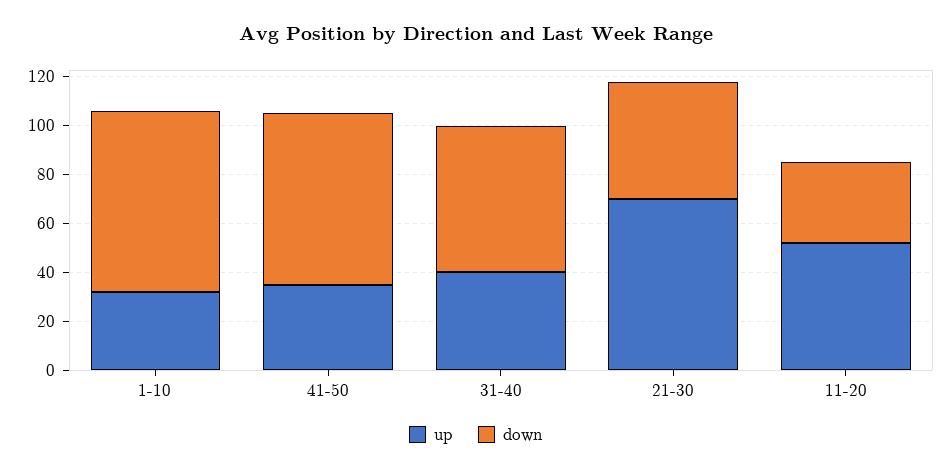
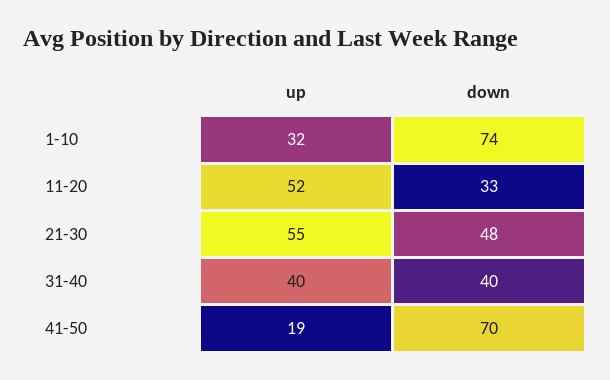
  {
    "up": {
      "1-10": 32,
-     "41-50": 35,
+     "41-50": 19,
      "31-40": 40,
-     "21-30": 70,
+     "21-30": 55,
      "11-20": 52
    },
    "down": {
      "1-10": 74,
      "41-50": 70,
-     "31-40": 60,
+     "31-40": 40,
      "21-30": 48,
      "11-20": 33
    }
  }

